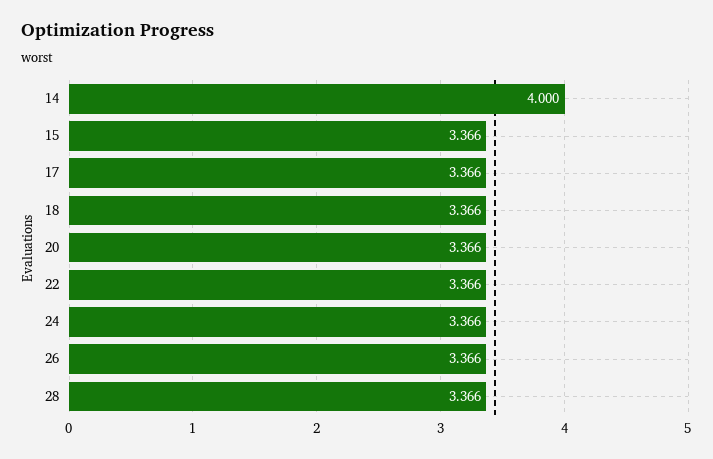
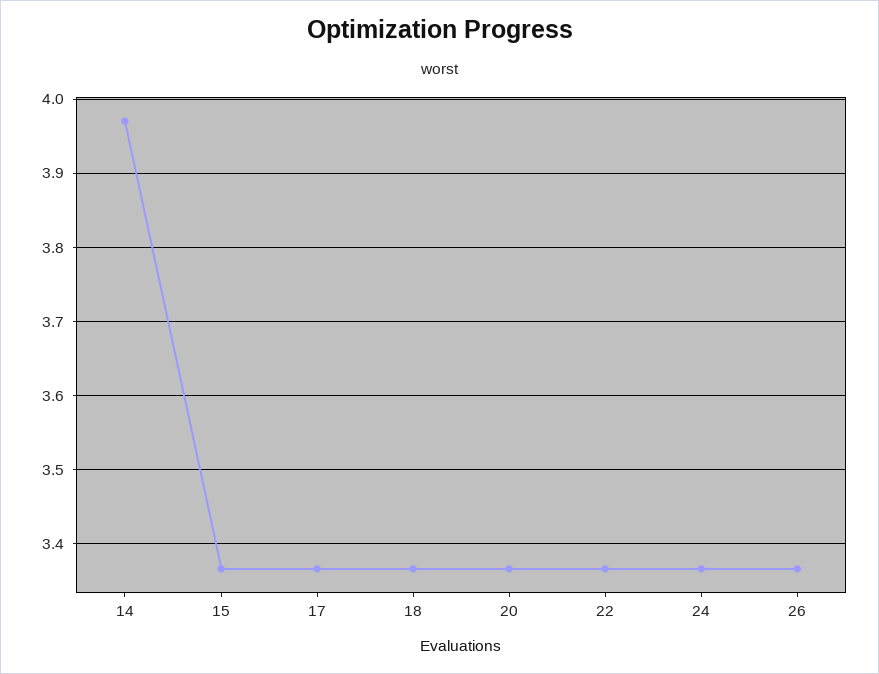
  {
-   "14": 4,
+   "14": 3.97,
    "15": 3.366,
    "17": 3.366,
    "18": 3.366,
    "20": 3.366,
    "22": 3.366,
    "24": 3.366,
-   "26": 3.366,
+   "26": 3.366
-   "28": 3.366
  }

